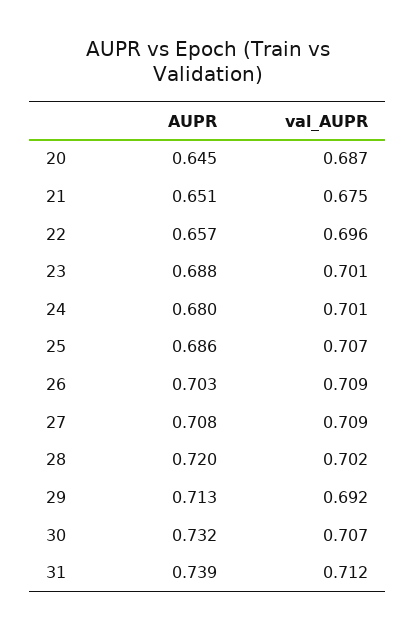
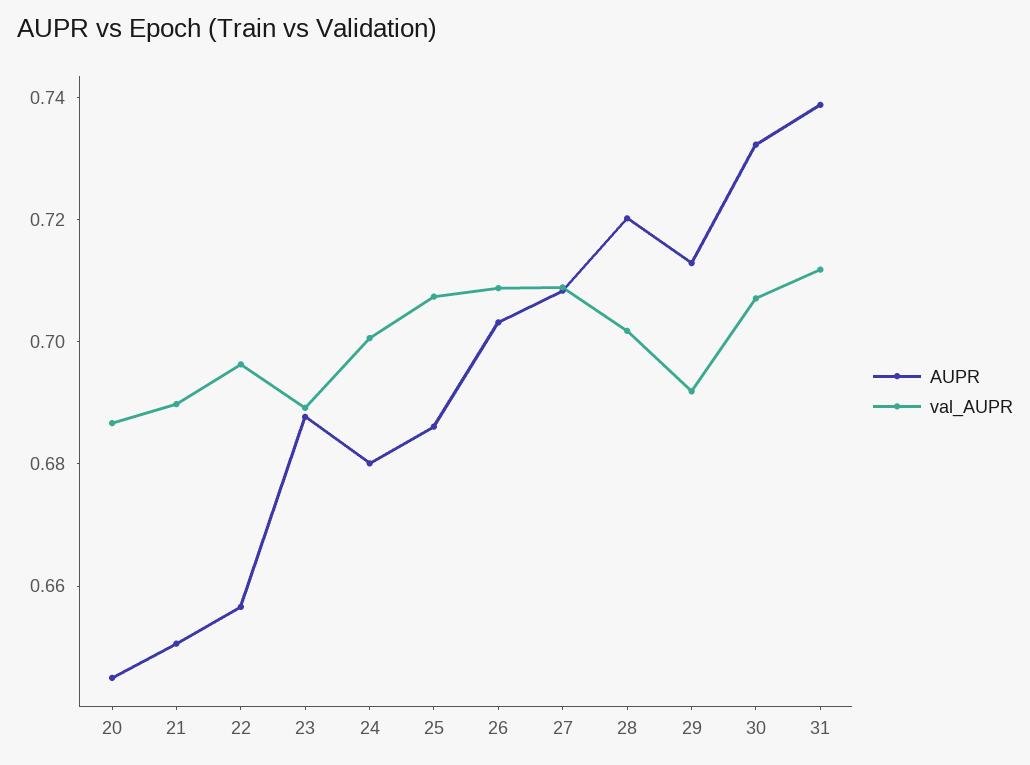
  {
    "AUPR": {
      "20": 0.645,
      "21": 0.651,
      "22": 0.657,
      "23": 0.688,
      "24": 0.68,
      "25": 0.686,
      "26": 0.703,
      "27": 0.708,
      "28": 0.72,
      "29": 0.713,
      "30": 0.732,
      "31": 0.739
    },
    "val_AUPR": {
      "20": 0.687,
-     "21": 0.675,
+     "21": 0.69,
      "22": 0.696,
-     "23": 0.701,
+     "23": 0.69,
      "24": 0.701,
      "25": 0.707,
      "26": 0.709,
      "27": 0.709,
      "28": 0.702,
      "29": 0.692,
      "30": 0.707,
      "31": 0.712
    }
  }

